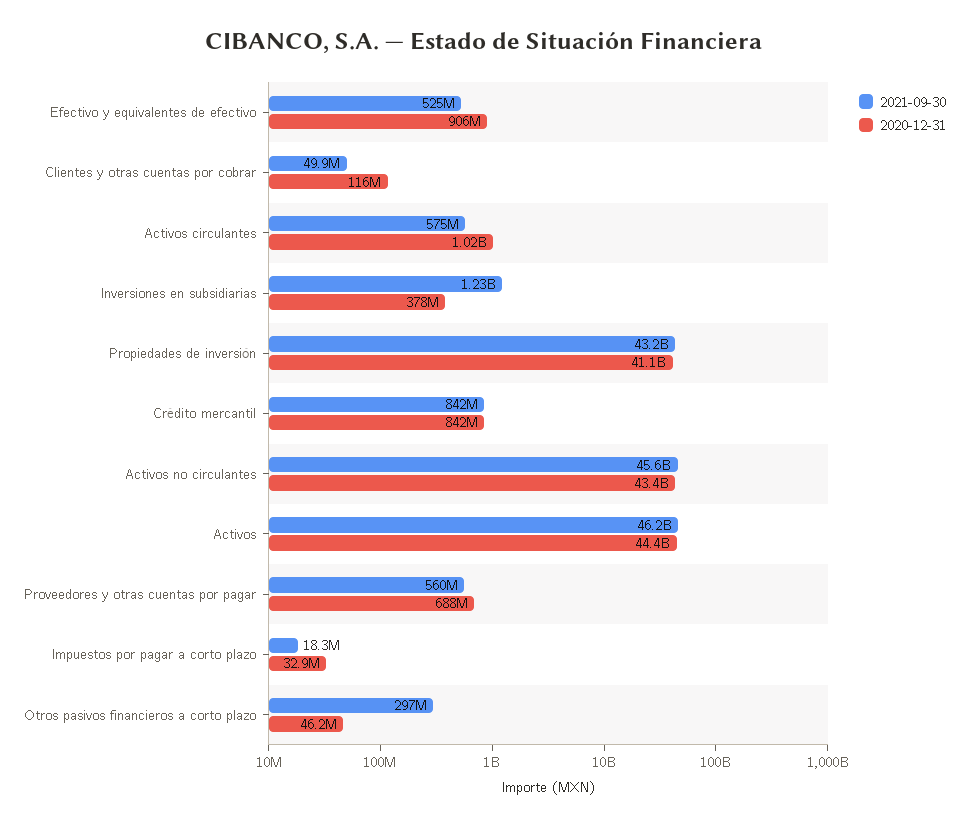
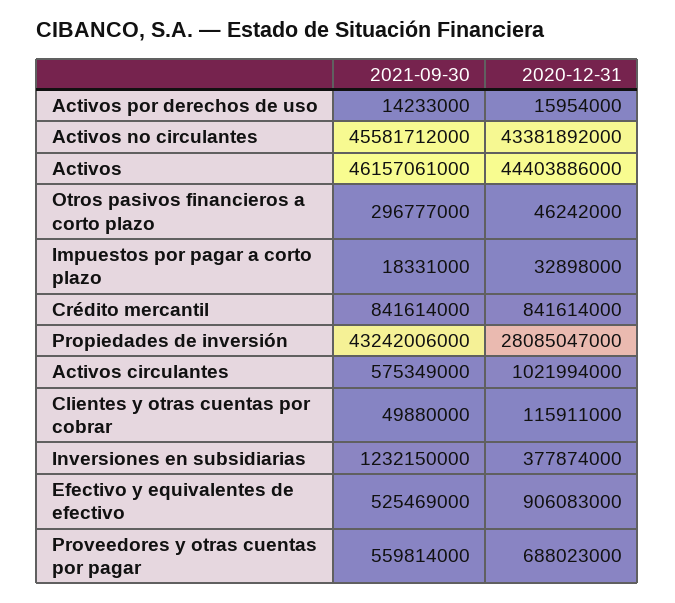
  {
    "2021-09-30": {
      "Efectivo y equivalentes de efectivo": 525469000,
      "Clientes y otras cuentas por cobrar": 49880000,
      "Activos circulantes": 575349000,
      "Inversiones en subsidiarias": 1232150000,
      "Propiedades de inversión": 43242006000,
      "Crédito mercantil": 841614000,
      "Activos no circulantes": 45581712000,
      "Activos": 46157061000,
      "Proveedores y otras cuentas por pagar": 559814000,
      "Impuestos por pagar a corto plazo": 18331000,
-     "Otros pasivos financieros a corto plazo": 296777000
+     "Otros pasivos financieros a corto plazo": 296777000,
+     "Activos por derechos de uso": 14233000
    },
    "2020-12-31": {
      "Efectivo y equivalentes de efectivo": 906083000,
      "Clientes y otras cuentas por cobrar": 115911000,
      "Activos circulantes": 1021994000,
      "Inversiones en subsidiarias": 377874000,
-     "Propiedades de inversión": 41100000000,
+     "Propiedades de inversión": 28085047000,
      "Crédito mercantil": 841614000,
      "Activos no circulantes": 43381892000,
      "Activos": 44403886000,
      "Proveedores y otras cuentas por pagar": 688023000,
      "Impuestos por pagar a corto plazo": 32898000,
-     "Otros pasivos financieros a corto plazo": 46242000
+     "Otros pasivos financieros a corto plazo": 46242000,
+     "Activos por derechos de uso": 15954000
    }
  }

